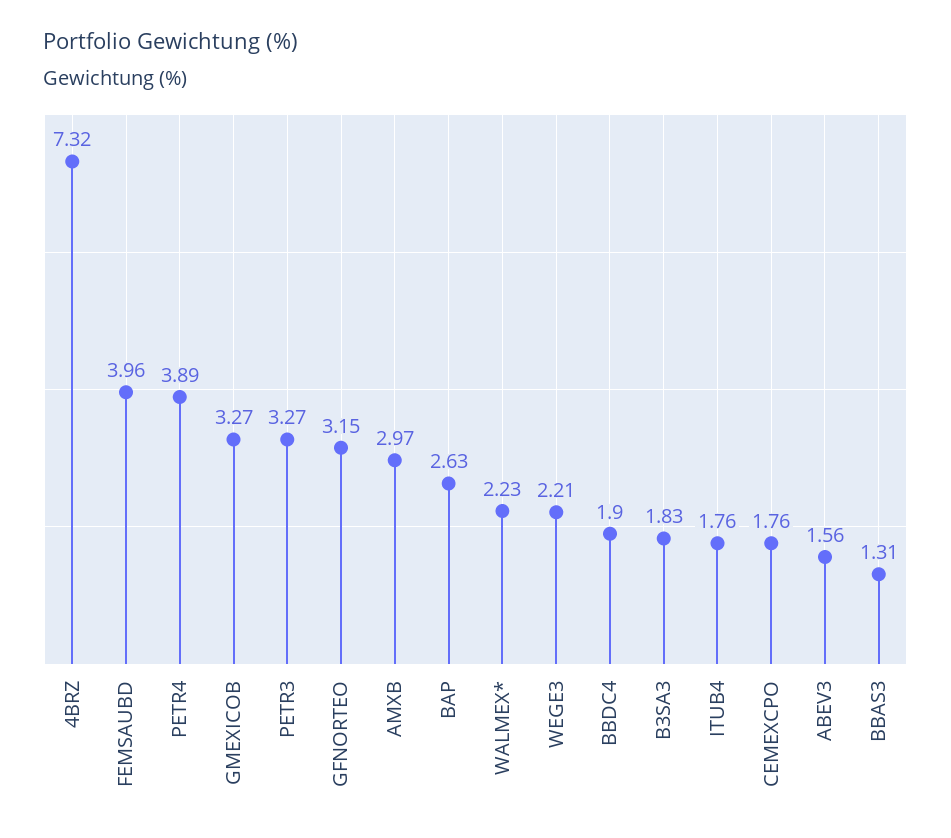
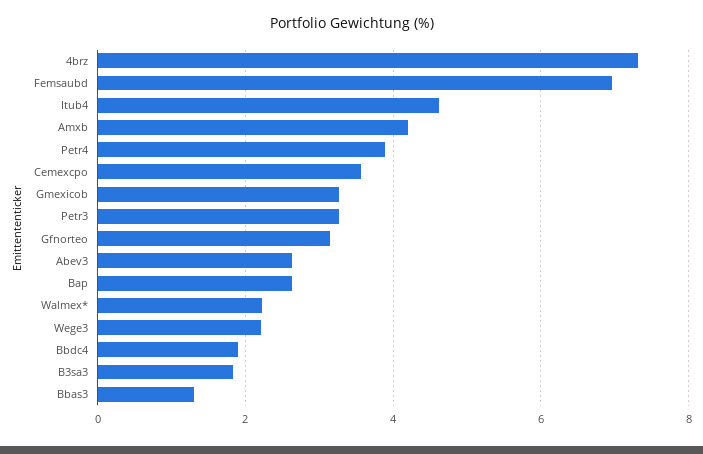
  {
    "4BRZ": 7.32,
-   "FEMSAUBD": 3.96,
+   "FEMSAUBD": 7,
    "PETR4": 3.89,
    "GMEXICOB": 3.27,
    "PETR3": 3.27,
    "GFNORTEO": 3.15,
-   "AMXB": 2.97,
+   "AMXB": 4.2,
    "BAP": 2.63,
    "WALMEX*": 2.23,
    "WEGE3": 2.21,
    "BBDC4": 1.9,
    "B3SA3": 1.83,
-   "ITUB4": 1.76,
+   "ITUB4": 4.6,
-   "CEMEXCPO": 1.76,
+   "CEMEXCPO": 3.6,
-   "ABEV3": 1.56,
+   "ABEV3": 2.6,
    "BBAS3": 1.31
  }

